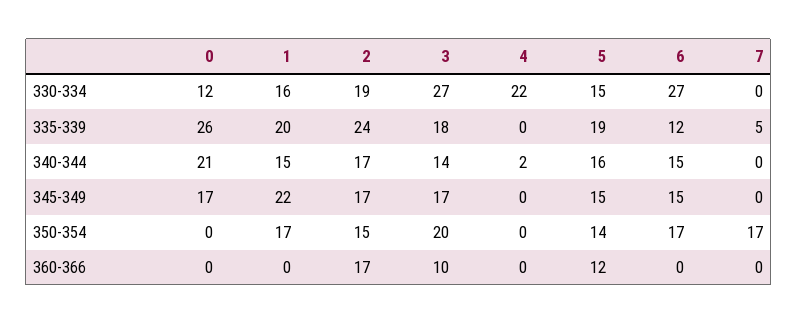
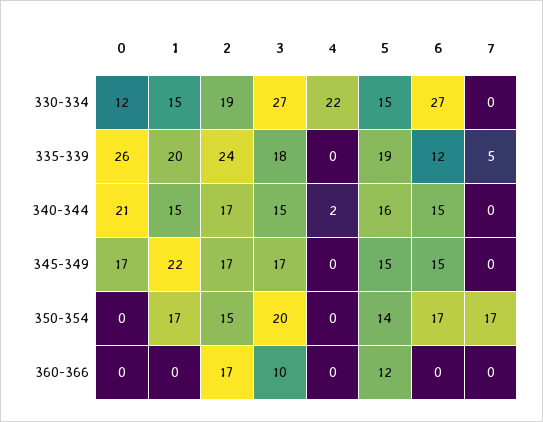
  {
    "0": {
      "330-334": 12,
      "335-339": 26,
      "340-344": 21,
      "345-349": 17,
      "350-354": 0,
      "360-366": 0
    },
    "1": {
-     "330-334": 16,
+     "330-334": 15,
      "335-339": 20,
      "340-344": 15,
      "345-349": 22,
      "350-354": 17,
      "360-366": 0
    },
    "2": {
      "330-334": 19,
      "335-339": 24,
      "340-344": 17,
      "345-349": 17,
      "350-354": 15,
      "360-366": 17
    },
    "3": {
      "330-334": 27,
      "335-339": 18,
-     "340-344": 14,
+     "340-344": 15,
      "345-349": 17,
      "350-354": 20,
      "360-366": 10
    },
    "4": {
      "330-334": 22,
      "335-339": 0,
      "340-344": 2,
      "345-349": 0,
      "350-354": 0,
      "360-366": 0
    },
    "5": {
      "330-334": 15,
      "335-339": 19,
      "340-344": 16,
      "345-349": 15,
      "350-354": 14,
      "360-366": 12
    },
    "6": {
      "330-334": 27,
      "335-339": 12,
      "340-344": 15,
      "345-349": 15,
      "350-354": 17,
      "360-366": 0
    },
    "7": {
      "330-334": 0,
      "335-339": 5,
      "340-344": 0,
      "345-349": 0,
      "350-354": 17,
      "360-366": 0
    }
  }

